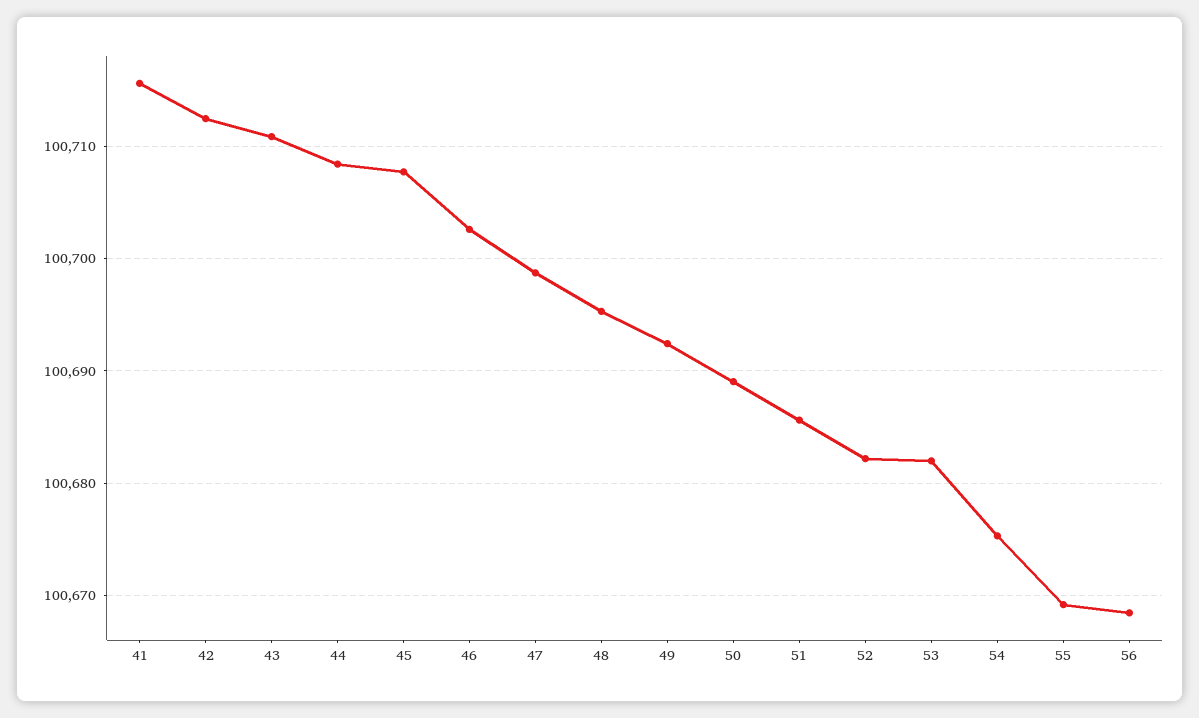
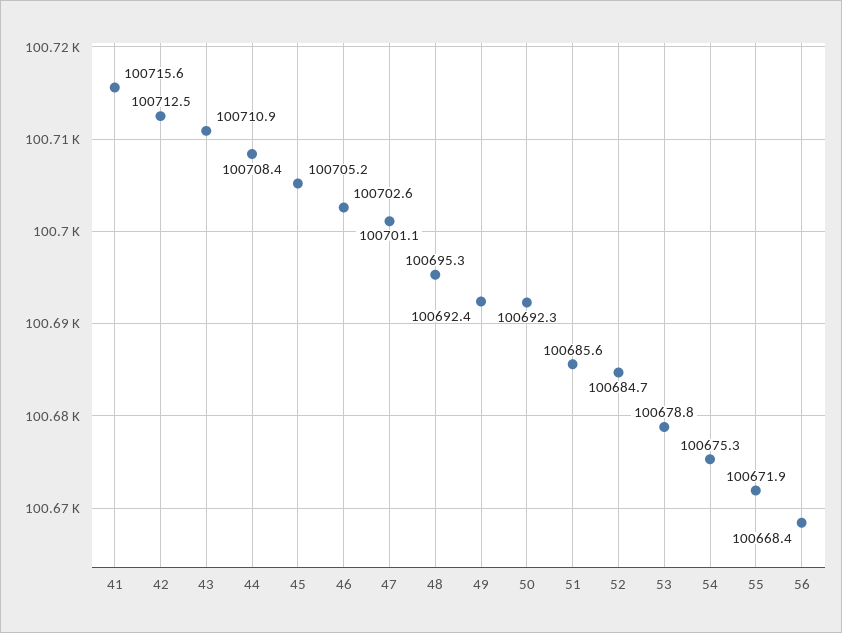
  {
    "41": 100715.6,
    "42": 100712.5,
    "43": 100710.9,
    "44": 100708.4,
-   "45": 100708,
+   "45": 100705.2,
    "46": 100702.6,
-   "47": 100699,
+   "47": 100701.1,
    "48": 100695.3,
    "49": 100692.4,
-   "50": 100689,
+   "50": 100692.3,
    "51": 100685.6,
-   "52": 100682,
+   "52": 100684.7,
-   "53": 100682,
+   "53": 100678.8,
    "54": 100675.3,
-   "55": 100669,
+   "55": 100671.9,
    "56": 100668.4
  }

